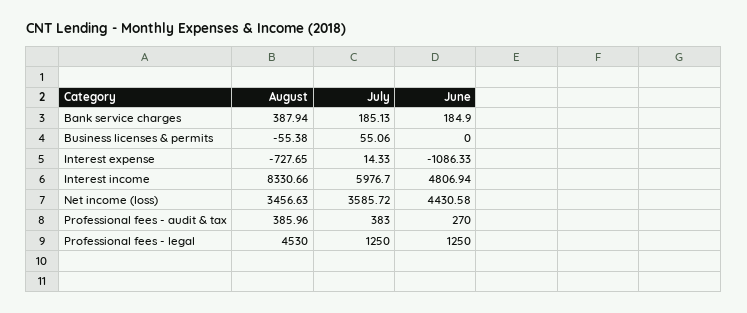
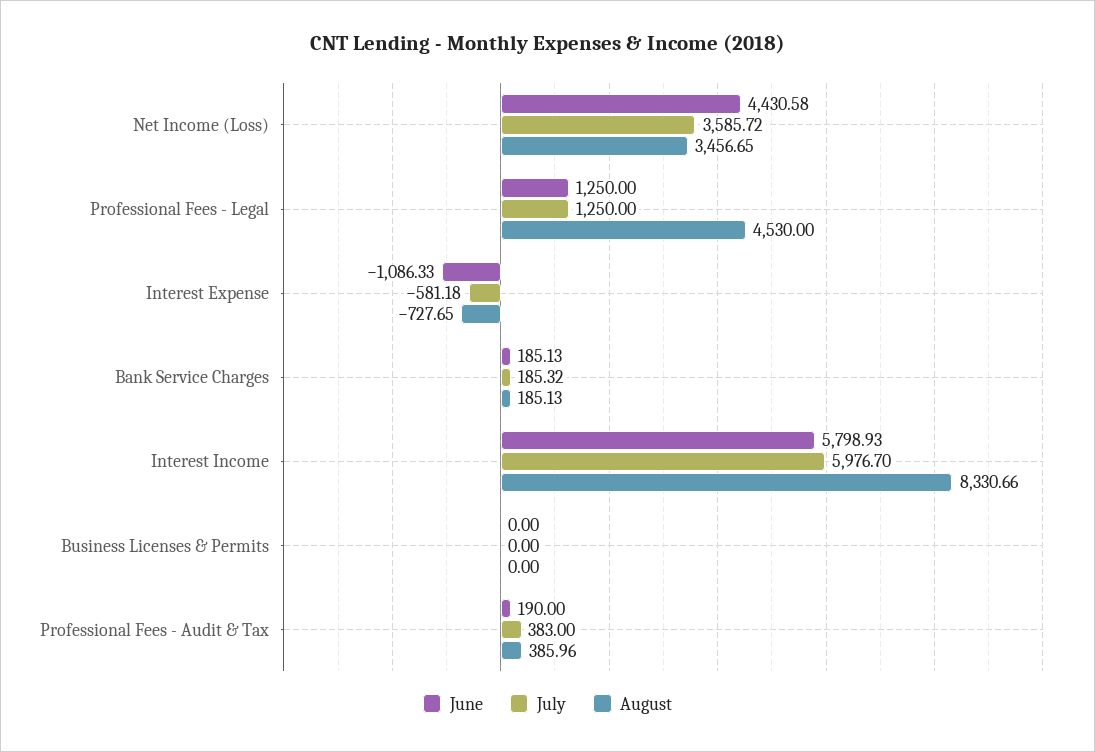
  {
    "August": {
-     "Bank service charges": 387.94,
+     "Bank service charges": 185.13,
-     "Business licenses & permits": -55.38,
+     "Business licenses & permits": 0,
      "Interest expense": -727.65,
      "Interest income": 8330.66,
-     "Net income (loss)": 3456.63,
+     "Net income (loss)": 3456.65,
      "Professional fees - audit & tax": 385.96,
      "Professional fees - legal": 4530
    },
    "July": {
-     "Bank service charges": 185.13,
+     "Bank service charges": 185.32,
-     "Business licenses & permits": 55.06,
+     "Business licenses & permits": 0,
-     "Interest expense": 14.33,
+     "Interest expense": -581.18,
      "Interest income": 5976.7,
      "Net income (loss)": 3585.72,
      "Professional fees - audit & tax": 383,
      "Professional fees - legal": 1250
    },
    "June": {
-     "Bank service charges": 184.9,
+     "Bank service charges": 185.13,
      "Business licenses & permits": 0,
      "Interest expense": -1086.33,
-     "Interest income": 4806.94,
+     "Interest income": 5798.93,
      "Net income (loss)": 4430.58,
-     "Professional fees - audit & tax": 270,
+     "Professional fees - audit & tax": 190,
      "Professional fees - legal": 1250
    }
  }

